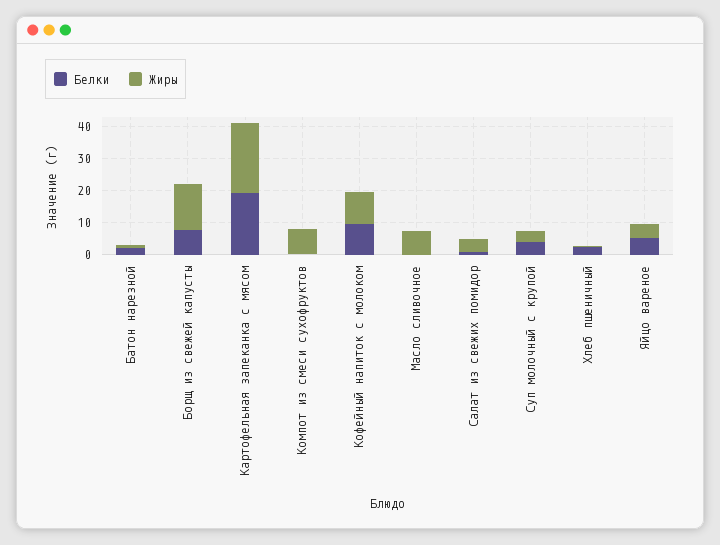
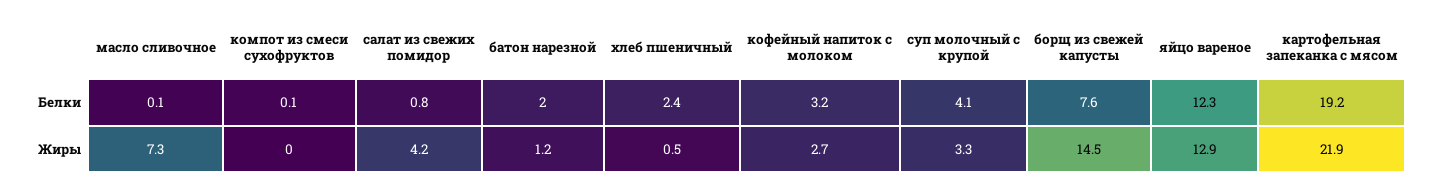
  {
    "Белки": {
      "Батон нарезной": 2,
      "Борщ из свежей капусты": 7.6,
      "Картофельная запеканка с мясом": 19.2,
      "Компот из смеси сухофруктов": 0.1,
-     "Кофейный напиток с молоком": 10,
+     "Кофейный напиток с молоком": 3.2,
      "Масло сливочное": 0.1,
      "Салат из свежих помидор": 0.8,
      "Суп молочный с крупой": 4.1,
      "Хлеб пшеничный": 2.4,
-     "Яйцо вареное": 5
+     "Яйцо вареное": 12.3
    },
    "Жиры": {
      "Батон нарезной": 1.2,
      "Борщ из свежей капусты": 14.5,
      "Картофельная запеканка с мясом": 21.9,
-     "Компот из смеси сухофруктов": 7.5,
+     "Компот из смеси сухофруктов": 0,
-     "Кофейный напиток с молоком": 10,
+     "Кофейный напиток с молоком": 2.7,
      "Масло сливочное": 7.3,
      "Салат из свежих помидор": 4.2,
      "Суп молочный с крупой": 3.3,
      "Хлеб пшеничный": 0.5,
-     "Яйцо вареное": 5
+     "Яйцо вареное": 12.9
    }
  }

